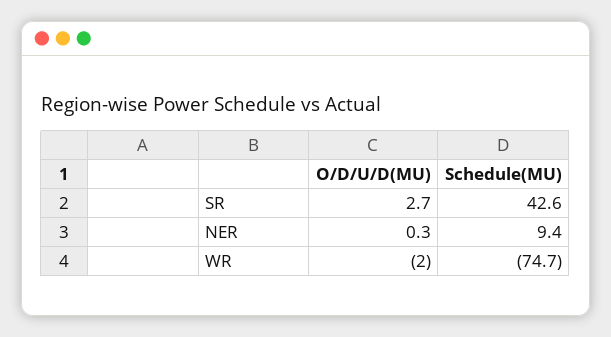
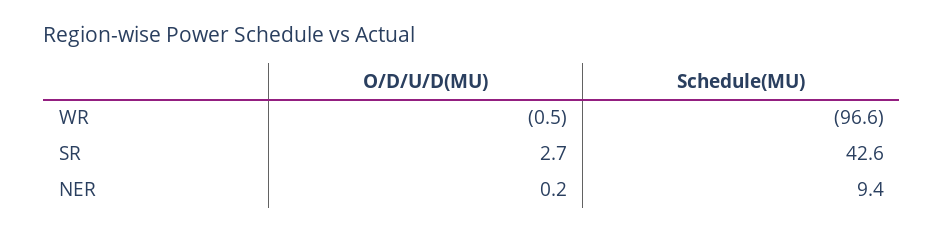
  {
    "O/D/U/D(MU)": {
      "SR": 2.7,
-     "NER": 0.3,
+     "NER": 0.2,
-     "WR": -2
+     "WR": -0.5
    },
    "Schedule(MU)": {
      "SR": 42.6,
      "NER": 9.4,
-     "WR": -74.7
+     "WR": -96.6
    }
  }

